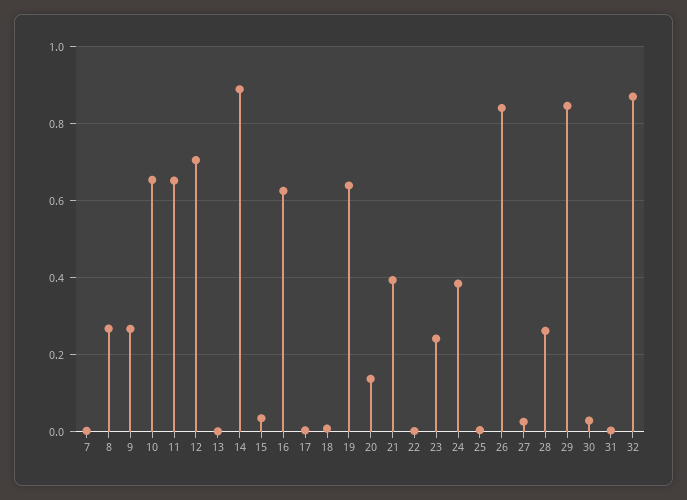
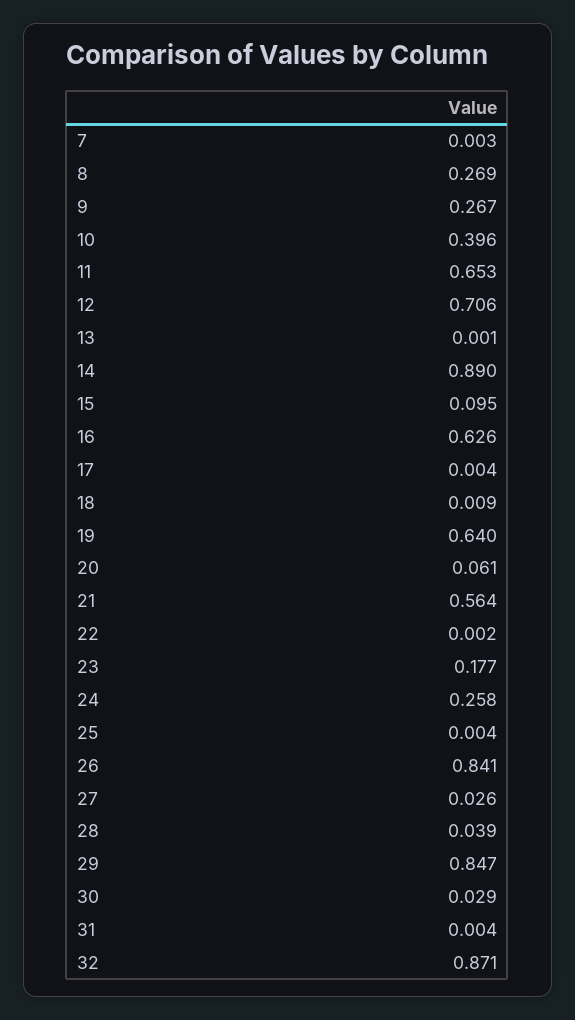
  {
    "7": 0.003,
    "8": 0.269,
    "9": 0.267,
-   "10": 0.66,
+   "10": 0.396,
    "11": 0.653,
    "12": 0.706,
    "13": 0.001,
    "14": 0.89,
-   "15": 0.04,
+   "15": 0.095,
    "16": 0.626,
    "17": 0.004,
    "18": 0.009,
    "19": 0.64,
-   "20": 0.14,
+   "20": 0.061,
-   "21": 0.4,
+   "21": 0.564,
    "22": 0.002,
-   "23": 0.24,
+   "23": 0.177,
-   "24": 0.38,
+   "24": 0.258,
    "25": 0.004,
    "26": 0.841,
    "27": 0.026,
-   "28": 0.26,
+   "28": 0.039,
    "29": 0.847,
    "30": 0.029,
    "31": 0.004,
    "32": 0.871
  }

